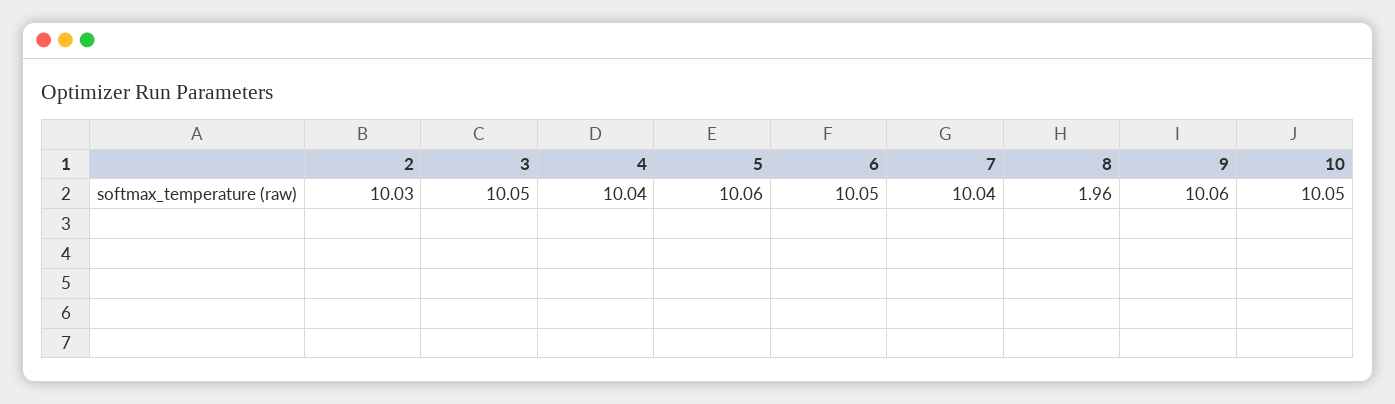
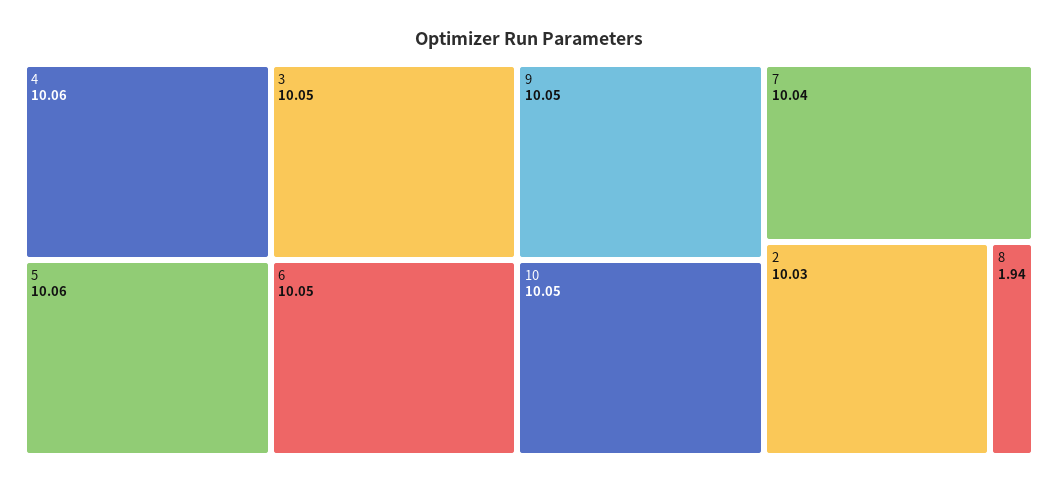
  {
    "2": 10.03,
    "3": 10.05,
-   "4": 10.04,
+   "4": 10.06,
    "5": 10.06,
    "6": 10.05,
    "7": 10.04,
-   "8": 1.96,
+   "8": 1.94,
-   "9": 10.06,
+   "9": 10.05,
    "10": 10.05
  }

